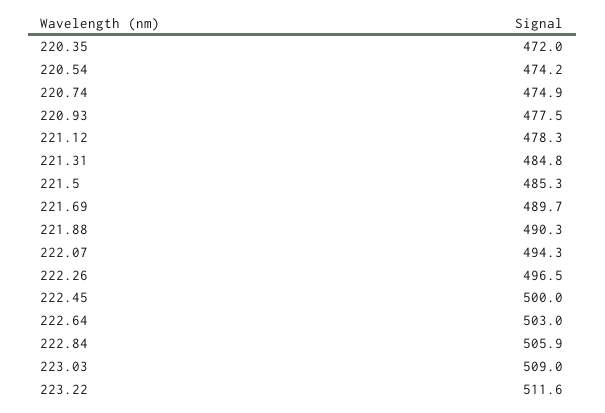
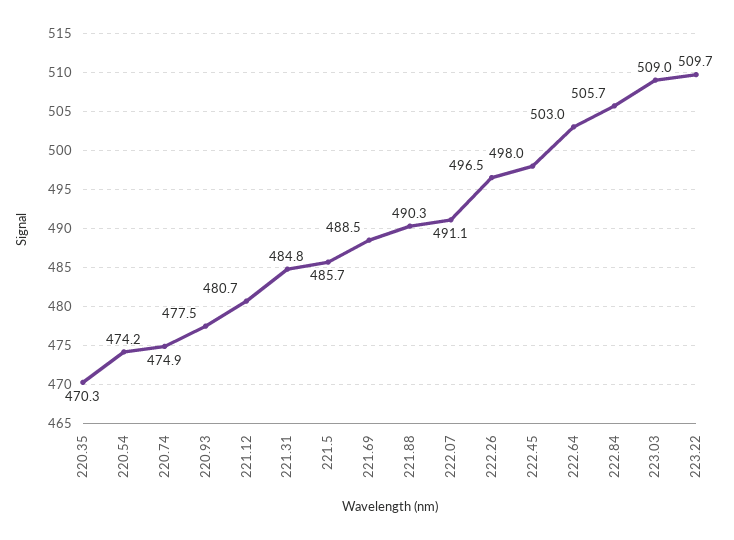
  {
-   "220.35": 472,
+   "220.35": 470.3,
    "220.54": 474.2,
    "220.74": 474.9,
    "220.93": 477.5,
-   "221.12": 478.3,
+   "221.12": 480.7,
    "221.31": 484.8,
-   "221.5": 485.3,
+   "221.5": 485.7,
-   "221.69": 489.7,
+   "221.69": 488.5,
    "221.88": 490.3,
-   "222.07": 494.3,
+   "222.07": 491.1,
    "222.26": 496.5,
-   "222.45": 500,
+   "222.45": 498,
    "222.64": 503,
-   "222.84": 505.9,
+   "222.84": 505.7,
    "223.03": 509,
-   "223.22": 511.6
+   "223.22": 509.7
  }

